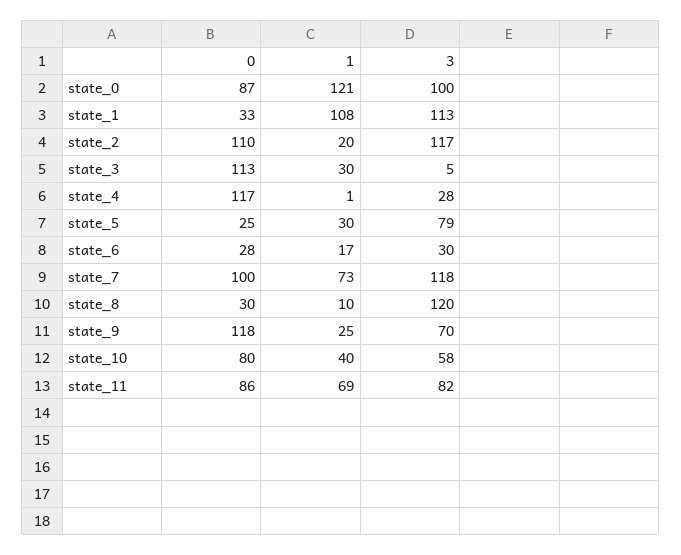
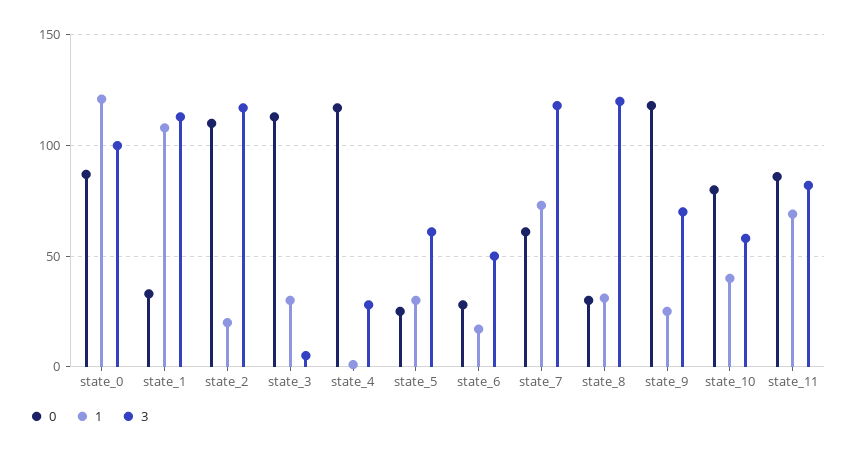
  {
    "0": {
      "state_0": 87,
      "state_1": 33,
      "state_2": 110,
      "state_3": 113,
      "state_4": 117,
      "state_5": 25,
      "state_6": 28,
-     "state_7": 100,
+     "state_7": 60,
      "state_8": 30,
      "state_9": 118,
      "state_10": 80,
      "state_11": 86
    },
    "1": {
      "state_0": 121,
      "state_1": 108,
      "state_2": 20,
      "state_3": 30,
      "state_4": 1,
      "state_5": 30,
      "state_6": 17,
      "state_7": 73,
-     "state_8": 10,
+     "state_8": 30,
      "state_9": 25,
      "state_10": 40,
      "state_11": 69
    },
    "3": {
      "state_0": 100,
      "state_1": 113,
      "state_2": 117,
      "state_3": 5,
      "state_4": 28,
-     "state_5": 79,
+     "state_5": 60,
-     "state_6": 30,
+     "state_6": 50,
      "state_7": 118,
      "state_8": 120,
      "state_9": 70,
      "state_10": 58,
      "state_11": 82
    }
  }

